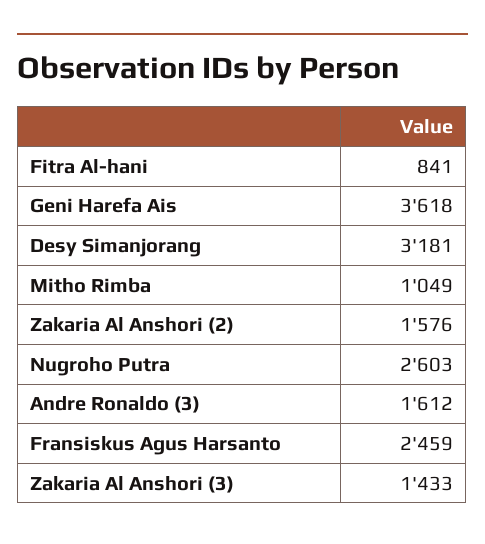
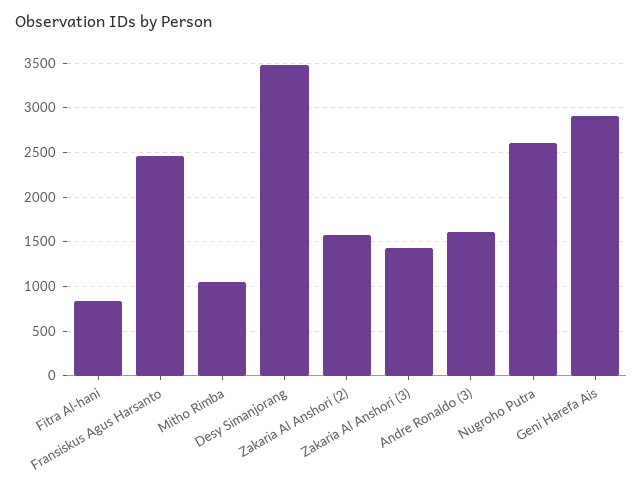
  {
    "Fitra Al-hani": 841,
-   "Geni Harefa Ais": 3618,
+   "Geni Harefa Ais": 2900,
-   "Desy Simanjorang": 3181,
+   "Desy Simanjorang": 3500,
    "Mitho Rimba": 1049,
    "Zakaria Al Anshori (2)": 1576,
    "Nugroho Putra": 2603,
    "Andre Ronaldo (3)": 1612,
    "Fransiskus Agus Harsanto": 2459,
    "Zakaria Al Anshori (3)": 1433
  }

